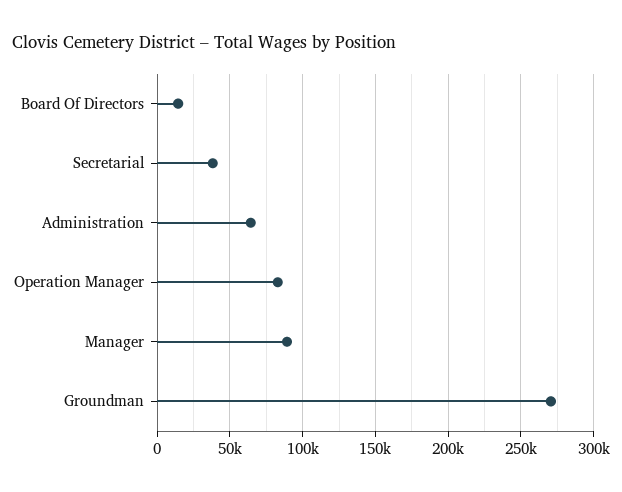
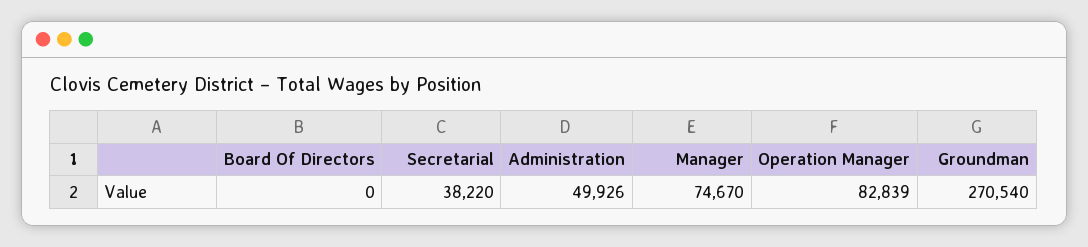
  {
-   "Board Of Directors": 15000,
+   "Board Of Directors": 0,
    "Secretarial": 38220,
-   "Administration": 65000,
+   "Administration": 49926,
    "Operation Manager": 82839,
-   "Manager": 90000,
+   "Manager": 74670,
    "Groundman": 270540
  }

